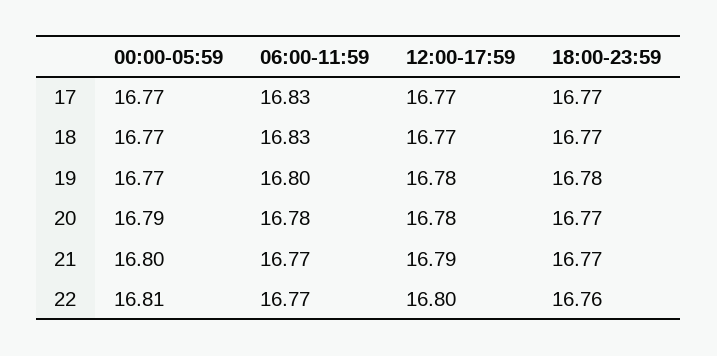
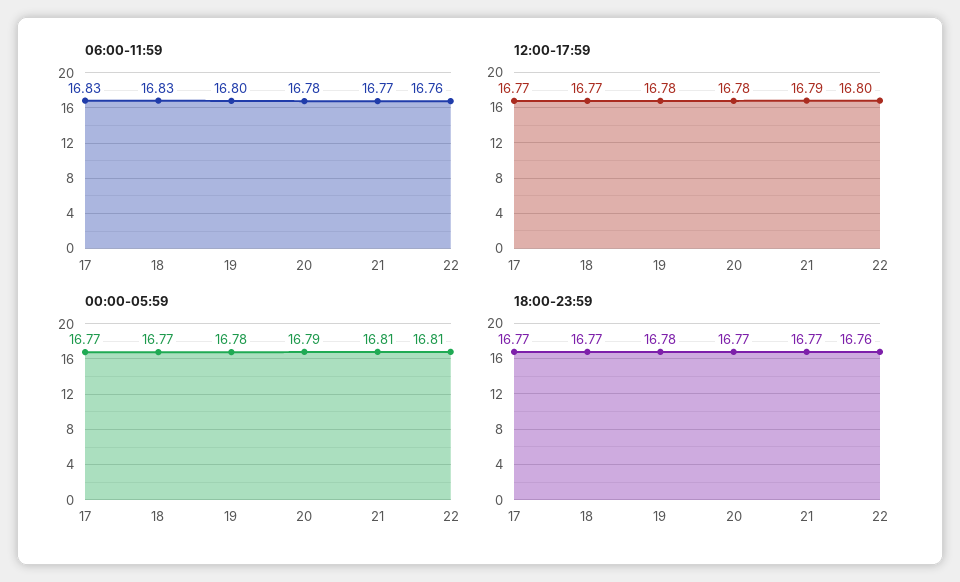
  {
    "00:00-05:59": {
      "17": 16.77,
      "18": 16.77,
-     "19": 16.77,
+     "19": 16.78,
      "20": 16.79,
-     "21": 16.8,
+     "21": 16.81,
      "22": 16.81
    },
    "06:00-11:59": {
      "17": 16.83,
      "18": 16.83,
      "19": 16.8,
      "20": 16.78,
      "21": 16.77,
-     "22": 16.77
+     "22": 16.76
    },
    "12:00-17:59": {
      "17": 16.77,
      "18": 16.77,
      "19": 16.78,
      "20": 16.78,
      "21": 16.79,
      "22": 16.8
    },
    "18:00-23:59": {
      "17": 16.77,
      "18": 16.77,
      "19": 16.78,
      "20": 16.77,
      "21": 16.77,
      "22": 16.76
    }
  }

